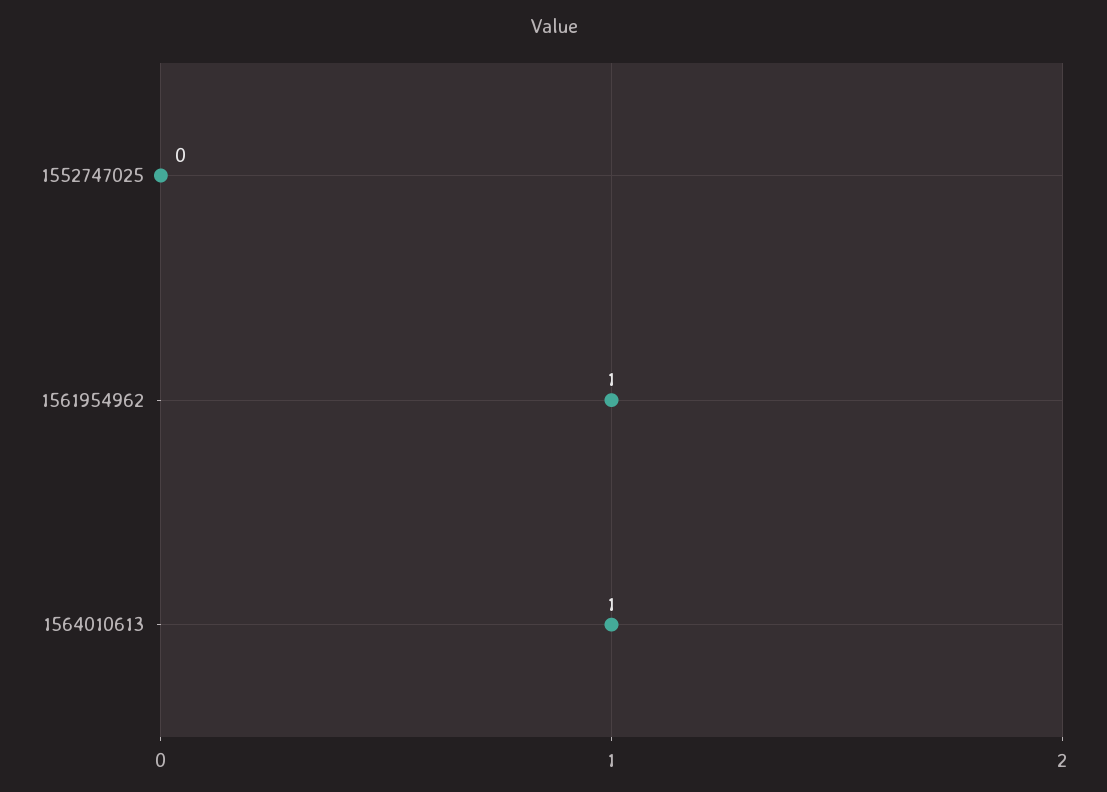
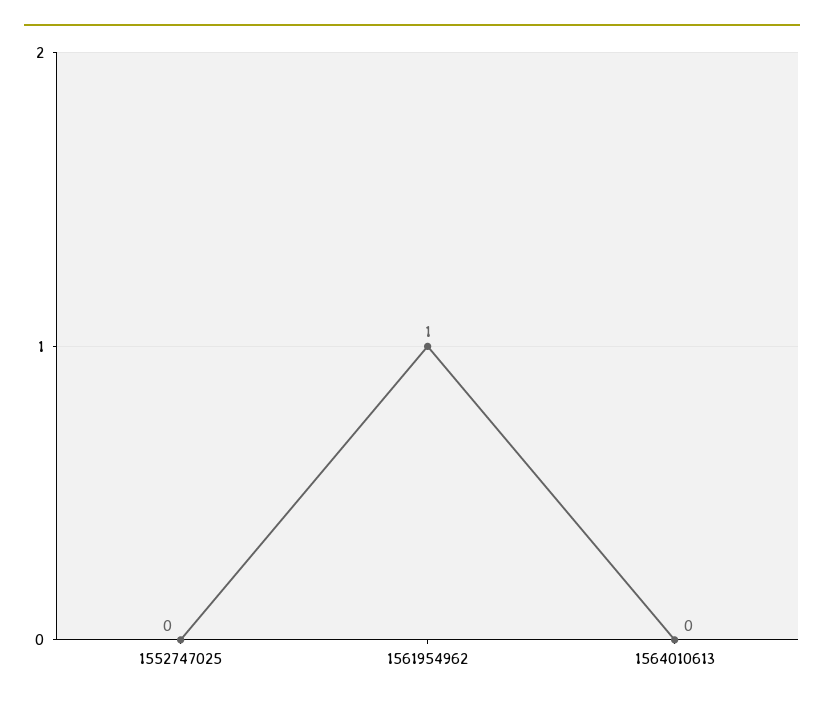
  {
    "1552747025": 0,
    "1561954962": 1,
-   "1564010613": 1
+   "1564010613": 0
  }

